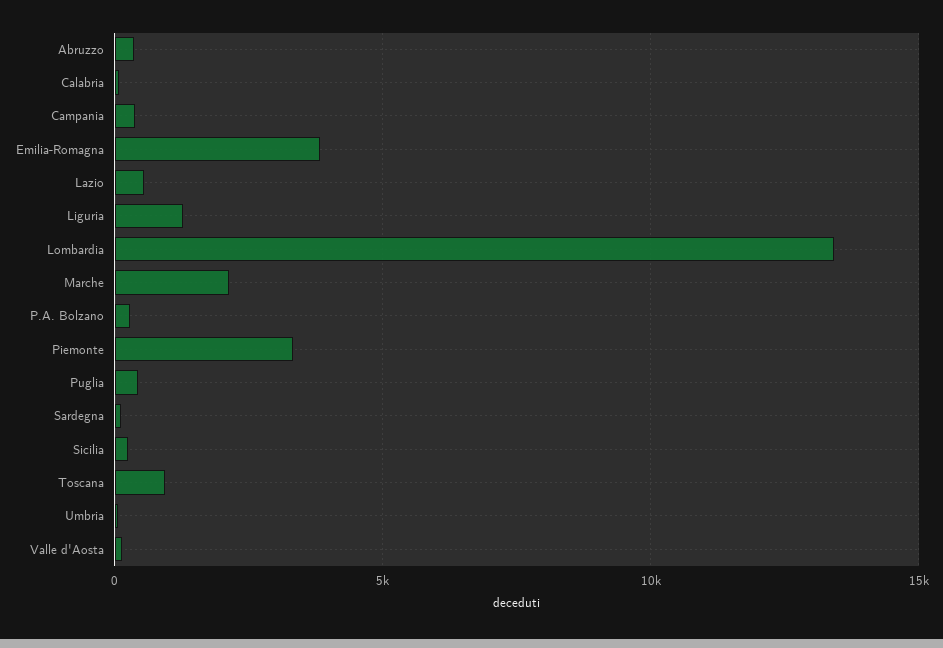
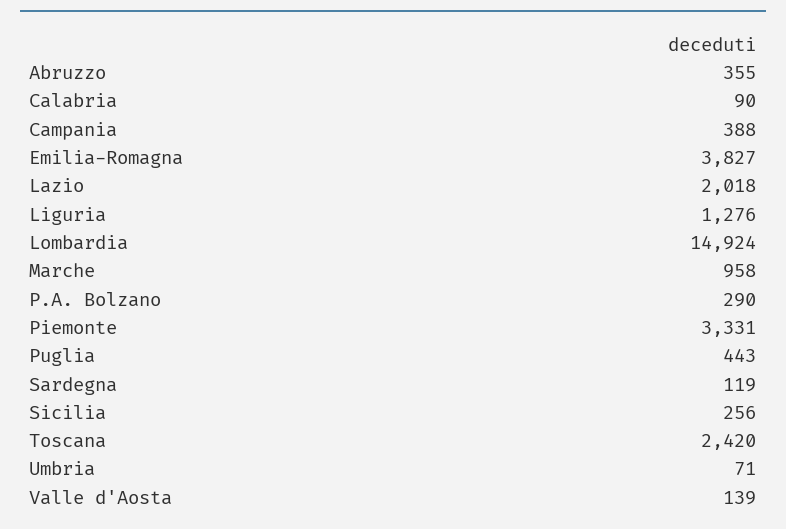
  {
    "Abruzzo": 355,
    "Calabria": 90,
    "Campania": 388,
    "Emilia-Romagna": 3827,
-   "Lazio": 500,
+   "Lazio": 2018,
    "Liguria": 1276,
-   "Lombardia": 13500,
+   "Lombardia": 14924,
-   "Marche": 2000,
+   "Marche": 958,
    "P.A. Bolzano": 290,
    "Piemonte": 3331,
    "Puglia": 443,
    "Sardegna": 119,
    "Sicilia": 256,
-   "Toscana": 1000,
+   "Toscana": 2420,
    "Umbria": 71,
    "Valle d'Aosta": 139
  }

